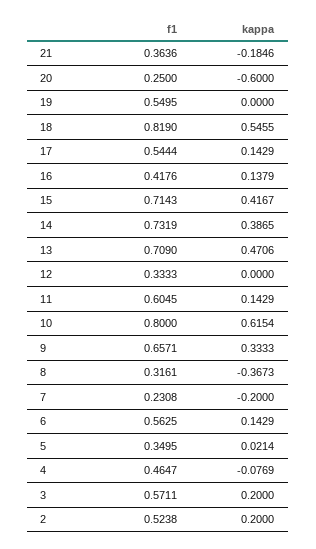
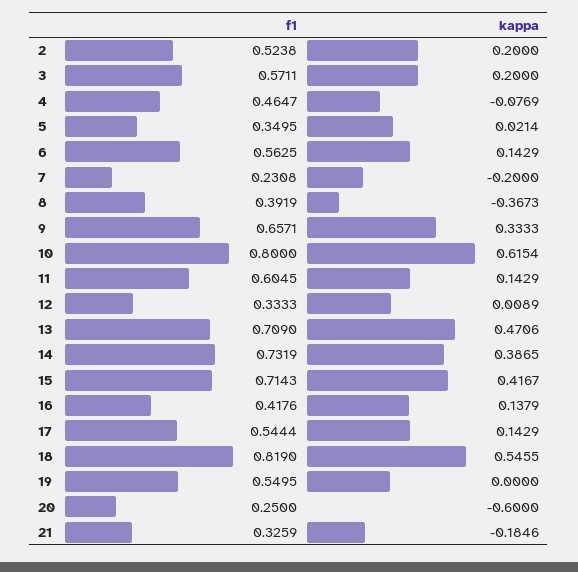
  {
    "f1": {
-     "21": 0.3636,
+     "21": 0.3259,
      "20": 0.25,
      "19": 0.5495,
      "18": 0.819,
      "17": 0.5444,
      "16": 0.4176,
      "15": 0.7143,
      "14": 0.7319,
      "13": 0.709,
      "12": 0.3333,
      "11": 0.6045,
      "10": 0.8,
      "9": 0.6571,
-     "8": 0.3161,
+     "8": 0.3919,
      "7": 0.2308,
      "6": 0.5625,
      "5": 0.3495,
      "4": 0.4647,
      "3": 0.5711,
      "2": 0.5238
    },
    "kappa": {
      "21": -0.1846,
      "20": -0.6,
      "19": 0,
      "18": 0.5455,
      "17": 0.1429,
      "16": 0.1379,
      "15": 0.4167,
      "14": 0.3865,
      "13": 0.4706,
-     "12": 0,
+     "12": 0.0089,
      "11": 0.1429,
      "10": 0.6154,
      "9": 0.3333,
      "8": -0.3673,
      "7": -0.2,
      "6": 0.1429,
      "5": 0.0214,
      "4": -0.0769,
      "3": 0.2,
      "2": 0.2
    }
  }

